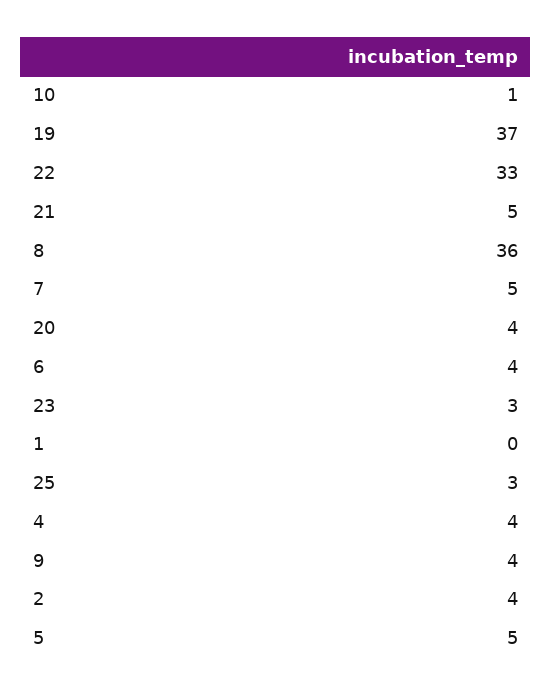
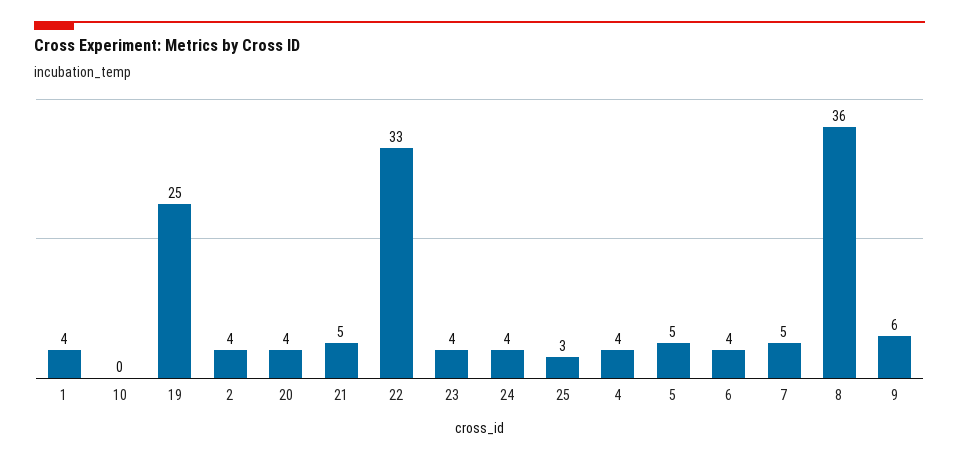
  {
-   "10": 1,
+   "10": 0,
-   "19": 37,
+   "19": 25,
    "22": 33,
    "21": 5,
    "8": 36,
    "7": 5,
    "20": 4,
    "6": 4,
-   "23": 3,
+   "23": 4,
-   "1": 0,
+   "1": 4,
    "25": 3,
    "4": 4,
-   "9": 4,
+   "9": 6,
    "2": 4,
-   "5": 5
+   "5": 5,
+   "24": 4
  }

